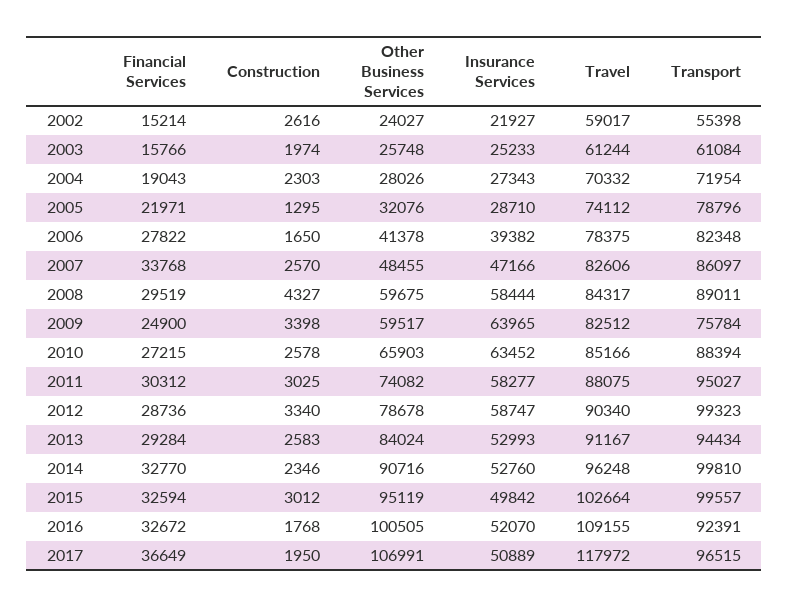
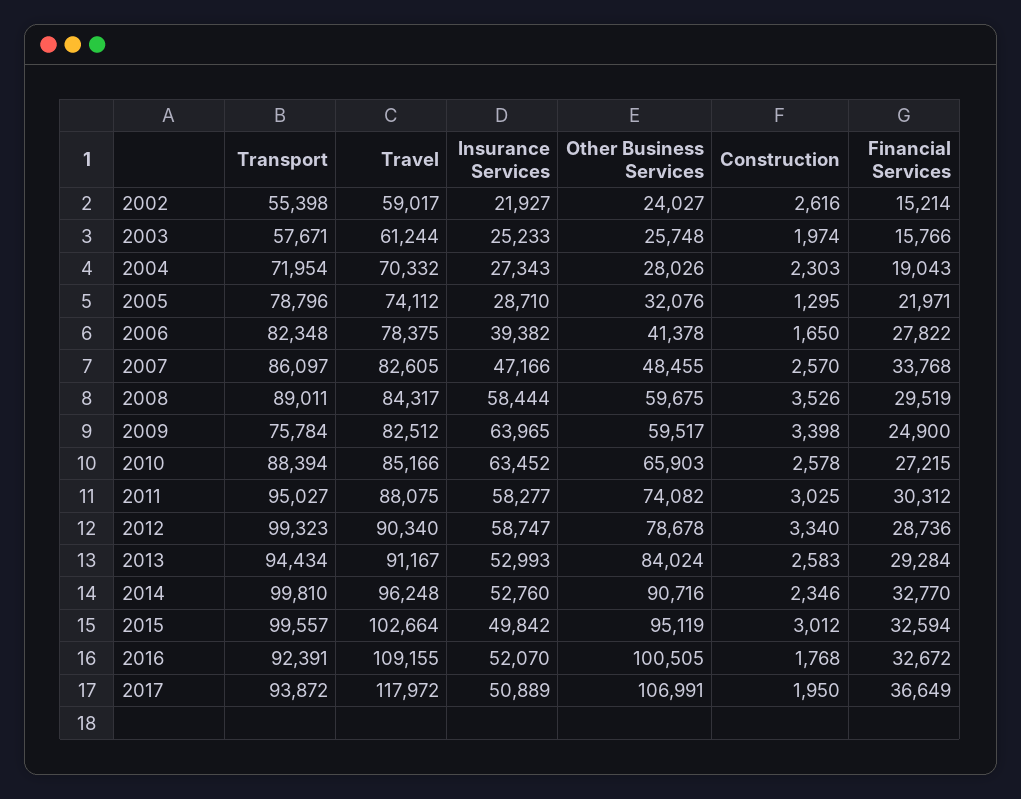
  {
    "Financial Services": {
      "2002": 15214,
      "2003": 15766,
      "2004": 19043,
      "2005": 21971,
      "2006": 27822,
      "2007": 33768,
      "2008": 29519,
      "2009": 24900,
      "2010": 27215,
      "2011": 30312,
      "2012": 28736,
      "2013": 29284,
      "2014": 32770,
      "2015": 32594,
      "2016": 32672,
      "2017": 36649
    },
    "Construction": {
      "2002": 2616,
      "2003": 1974,
      "2004": 2303,
      "2005": 1295,
      "2006": 1650,
      "2007": 2570,
-     "2008": 4327,
+     "2008": 3526,
      "2009": 3398,
      "2010": 2578,
      "2011": 3025,
      "2012": 3340,
      "2013": 2583,
      "2014": 2346,
      "2015": 3012,
      "2016": 1768,
      "2017": 1950
    },
    "Other Business Services": {
      "2002": 24027,
      "2003": 25748,
      "2004": 28026,
      "2005": 32076,
      "2006": 41378,
      "2007": 48455,
      "2008": 59675,
      "2009": 59517,
      "2010": 65903,
      "2011": 74082,
      "2012": 78678,
      "2013": 84024,
      "2014": 90716,
      "2015": 95119,
      "2016": 100505,
      "2017": 106991
    },
    "Insurance Services": {
      "2002": 21927,
      "2003": 25233,
      "2004": 27343,
      "2005": 28710,
      "2006": 39382,
      "2007": 47166,
      "2008": 58444,
      "2009": 63965,
      "2010": 63452,
      "2011": 58277,
      "2012": 58747,
      "2013": 52993,
      "2014": 52760,
      "2015": 49842,
      "2016": 52070,
      "2017": 50889
    },
    "Travel": {
      "2002": 59017,
      "2003": 61244,
      "2004": 70332,
      "2005": 74112,
      "2006": 78375,
-     "2007": 82606,
+     "2007": 82605,
      "2008": 84317,
      "2009": 82512,
      "2010": 85166,
      "2011": 88075,
      "2012": 90340,
      "2013": 91167,
      "2014": 96248,
      "2015": 102664,
      "2016": 109155,
      "2017": 117972
    },
    "Transport": {
      "2002": 55398,
-     "2003": 61084,
+     "2003": 57671,
      "2004": 71954,
      "2005": 78796,
      "2006": 82348,
      "2007": 86097,
      "2008": 89011,
      "2009": 75784,
      "2010": 88394,
      "2011": 95027,
      "2012": 99323,
      "2013": 94434,
      "2014": 99810,
      "2015": 99557,
      "2016": 92391,
-     "2017": 96515
+     "2017": 93872
    }
  }

